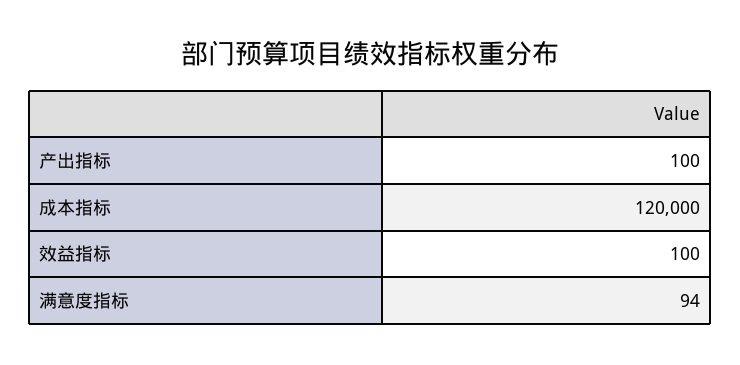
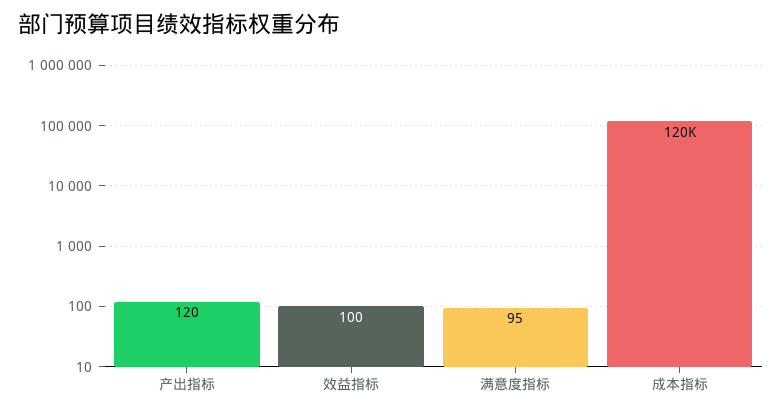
  {
-   "产出指标": 100,
+   "产出指标": 120,
    "成本指标": 120000,
    "效益指标": 100,
-   "满意度指标": 94
+   "满意度指标": 95
  }

